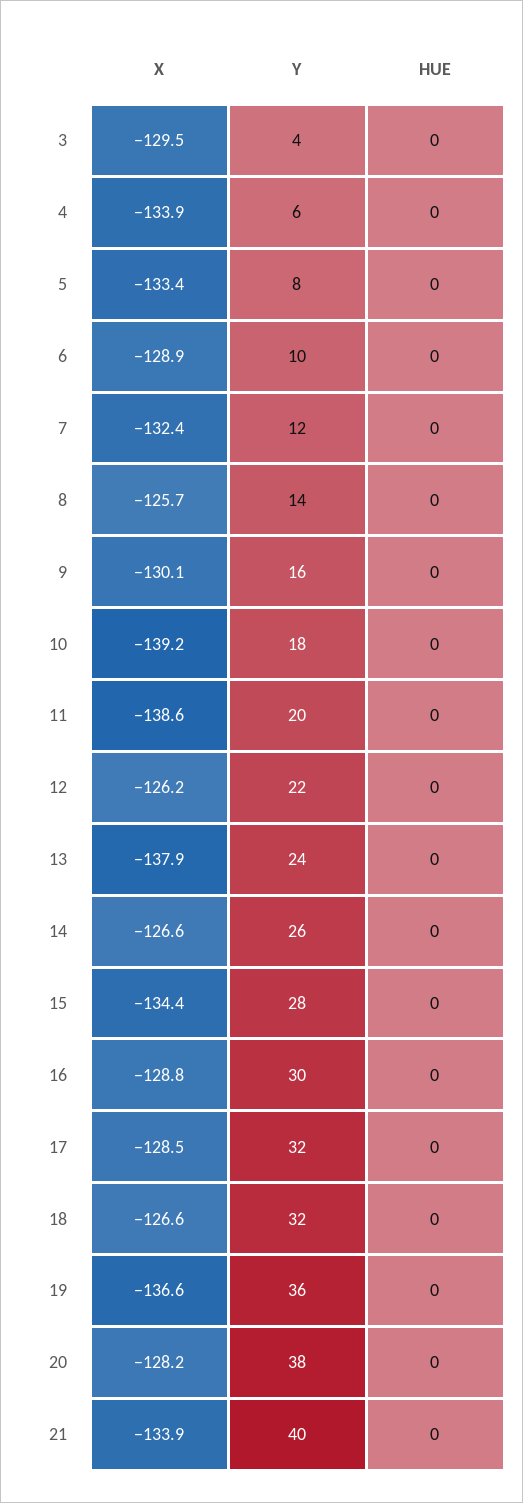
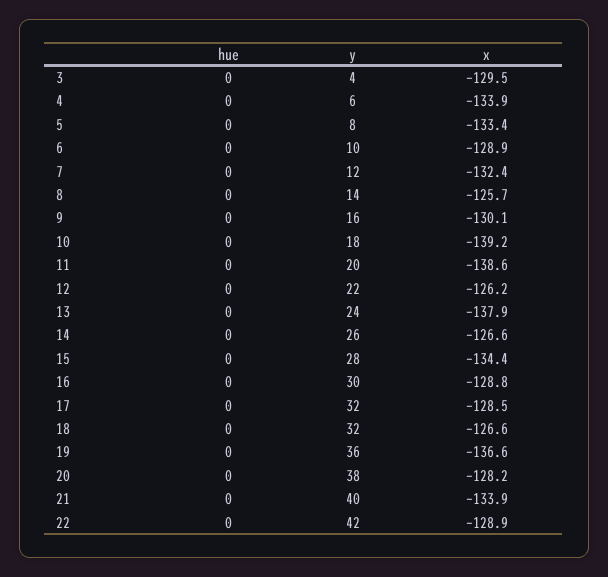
  {
    "X": {
      "3": -129.5,
      "4": -133.9,
      "5": -133.4,
      "6": -128.9,
      "7": -132.4,
      "8": -125.7,
      "9": -130.1,
      "10": -139.2,
      "11": -138.6,
      "12": -126.2,
      "13": -137.9,
      "14": -126.6,
      "15": -134.4,
      "16": -128.8,
      "17": -128.5,
      "18": -126.6,
      "19": -136.6,
      "20": -128.2,
-     "21": -133.9
+     "21": -133.9,
+     "22": -128.9
    },
    "Y": {
      "3": 4,
      "4": 6,
      "5": 8,
      "6": 10,
      "7": 12,
      "8": 14,
      "9": 16,
      "10": 18,
      "11": 20,
      "12": 22,
      "13": 24,
      "14": 26,
      "15": 28,
      "16": 30,
      "17": 32,
      "18": 32,
      "19": 36,
      "20": 38,
-     "21": 40
+     "21": 40,
+     "22": 42
    },
    "HUE": {
      "3": 0,
      "4": 0,
      "5": 0,
      "6": 0,
      "7": 0,
      "8": 0,
      "9": 0,
      "10": 0,
      "11": 0,
      "12": 0,
      "13": 0,
      "14": 0,
      "15": 0,
      "16": 0,
      "17": 0,
      "18": 0,
      "19": 0,
      "20": 0,
-     "21": 0
+     "21": 0,
+     "22": 0
    }
  }

